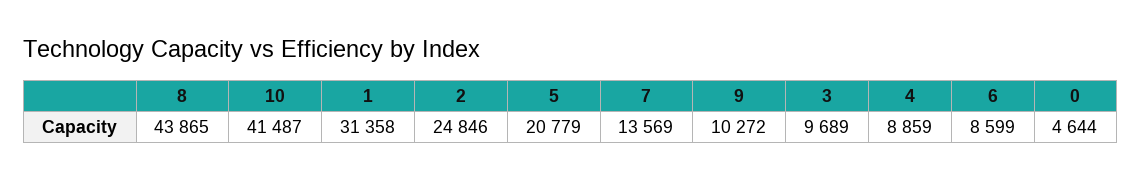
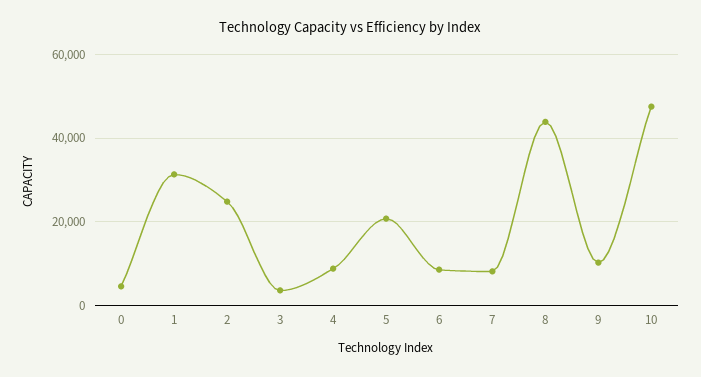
  {
    "8": 43865,
-   "10": 41487,
+   "10": 48000,
    "1": 31358,
    "2": 24846,
    "5": 20779,
-   "7": 13569,
+   "7": 8000,
    "9": 10272,
-   "3": 9689,
+   "3": 4000,
    "4": 8859,
    "6": 8599,
    "0": 4644
  }

